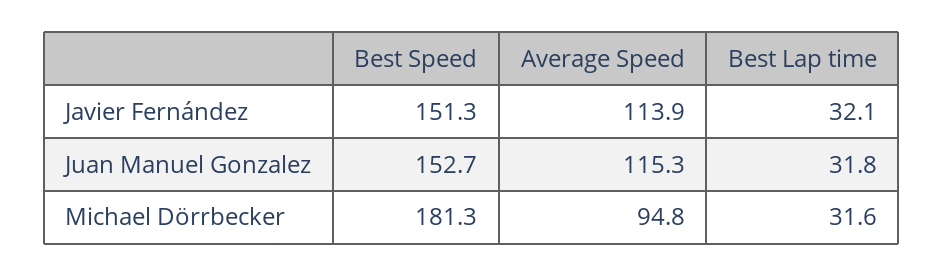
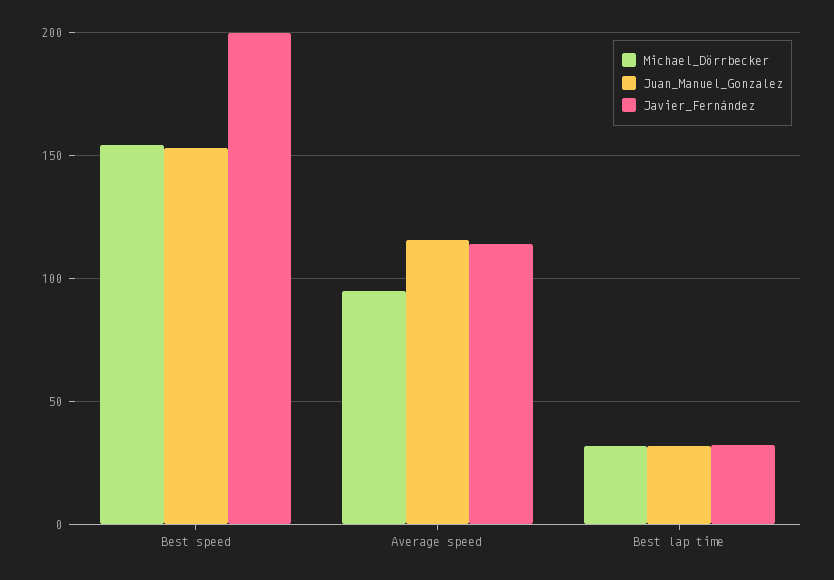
  {
    "Javier Fernández": {
-     "Best Speed": 151.3,
+     "Best Speed": 200,
      "Average Speed": 113.9,
      "Best Lap time": 32.1
    },
    "Juan Manuel Gonzalez": {
      "Best Speed": 152.7,
      "Average Speed": 115.3,
      "Best Lap time": 31.8
    },
    "Michael Dörrbecker": {
-     "Best Speed": 181.3,
+     "Best Speed": 155,
      "Average Speed": 94.8,
      "Best Lap time": 31.6
    }
  }

